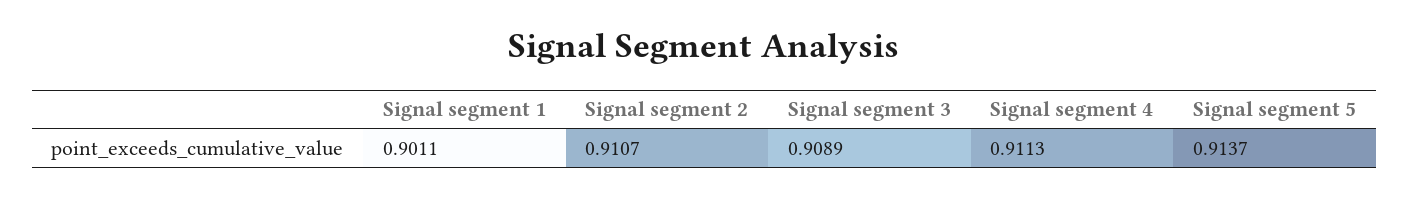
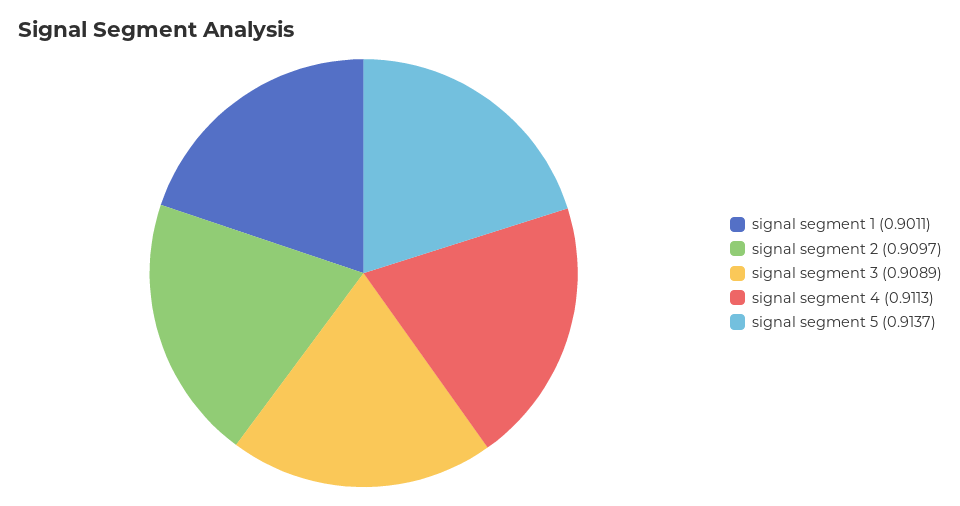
  {
    "Signal segment 1": 0.9011,
-   "Signal segment 2": 0.9107,
+   "Signal segment 2": 0.9097,
    "Signal segment 3": 0.9089,
    "Signal segment 4": 0.9113,
    "Signal segment 5": 0.9137
  }

